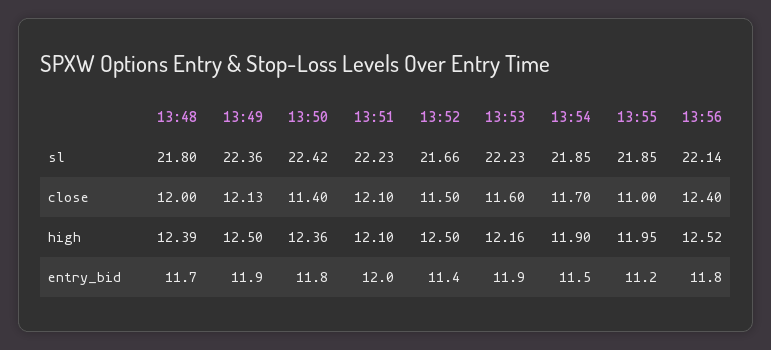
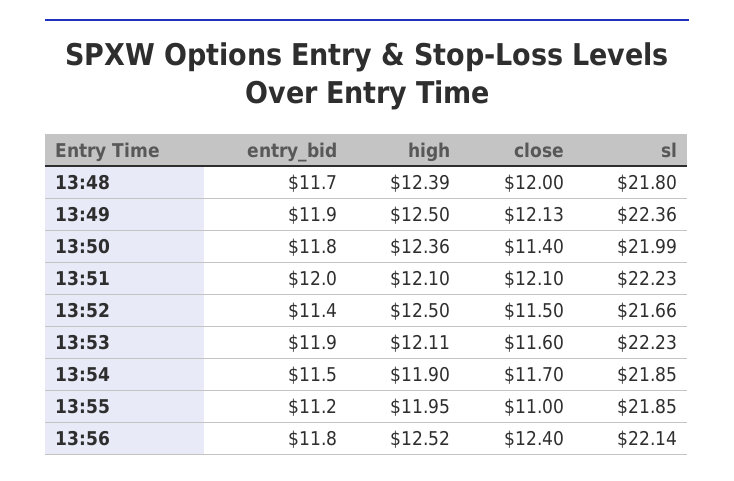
  {
    "13:48": {
      "sl": 21.8,
      "close": 12,
      "high": 12.39,
      "entry_bid": 11.7
    },
    "13:49": {
      "sl": 22.36,
      "close": 12.13,
      "high": 12.5,
      "entry_bid": 11.9
    },
    "13:50": {
-     "sl": 22.42,
+     "sl": 21.99,
      "close": 11.4,
      "high": 12.36,
      "entry_bid": 11.8
    },
    "13:51": {
      "sl": 22.23,
      "close": 12.1,
      "high": 12.1,
      "entry_bid": 12
    },
    "13:52": {
      "sl": 21.66,
      "close": 11.5,
      "high": 12.5,
      "entry_bid": 11.4
    },
    "13:53": {
      "sl": 22.23,
      "close": 11.6,
-     "high": 12.16,
+     "high": 12.11,
      "entry_bid": 11.9
    },
    "13:54": {
      "sl": 21.85,
      "close": 11.7,
      "high": 11.9,
      "entry_bid": 11.5
    },
    "13:55": {
      "sl": 21.85,
      "close": 11,
      "high": 11.95,
      "entry_bid": 11.2
    },
    "13:56": {
      "sl": 22.14,
      "close": 12.4,
      "high": 12.52,
      "entry_bid": 11.8
    }
  }

